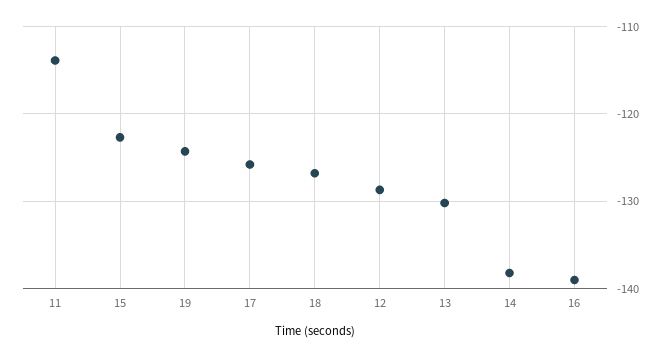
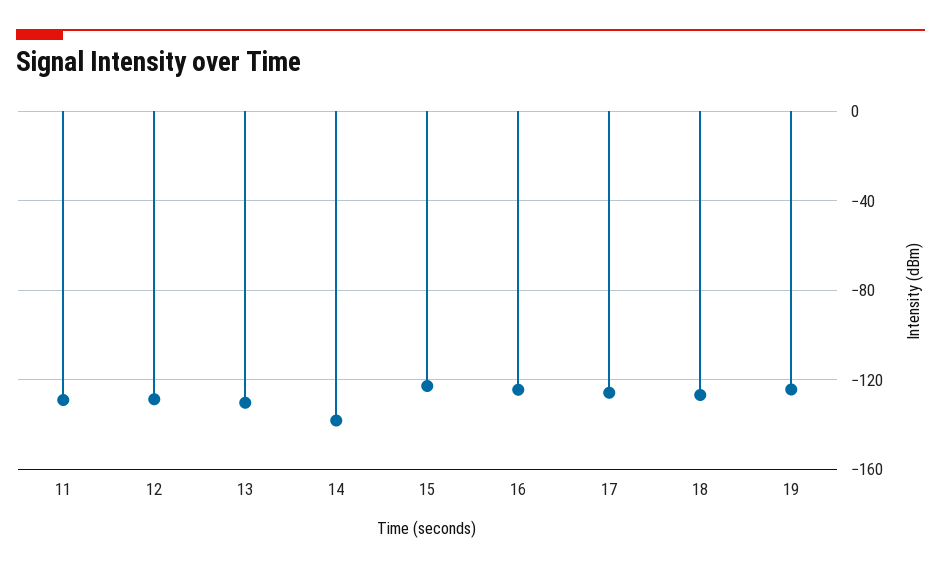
  {
-   "11": -114,
+   "11": -130,
    "15": -123,
    "19": -124,
    "17": -126,
    "18": -127,
    "12": -129,
    "13": -130,
    "14": -138,
-   "16": -139
+   "16": -125
  }

